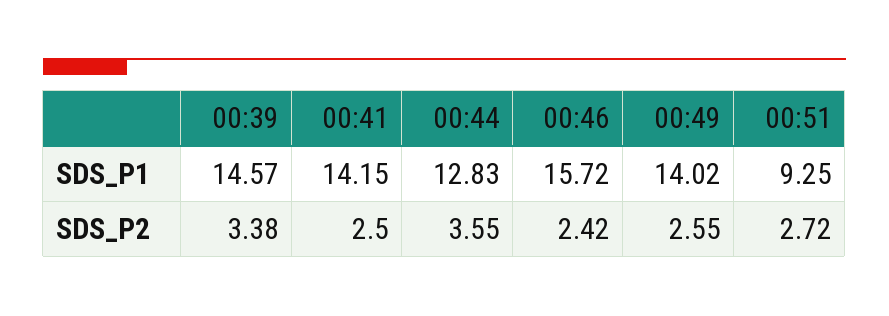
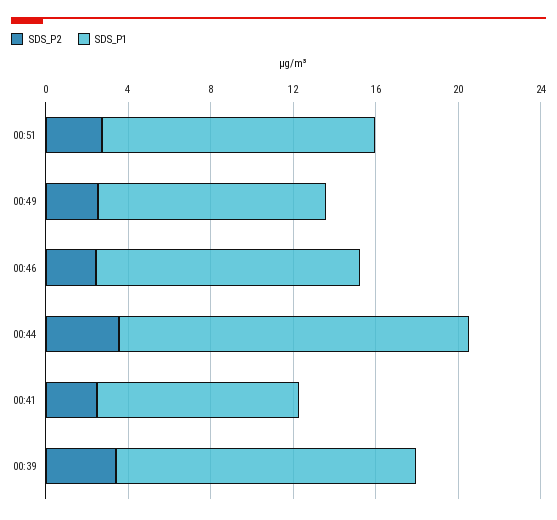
  {
    "SDS_P1": {
      "00:39": 14.57,
-     "00:41": 14.15,
+     "00:41": 10,
-     "00:44": 12.83,
+     "00:44": 17,
-     "00:46": 15.72,
+     "00:46": 13,
-     "00:49": 14.02,
+     "00:49": 11,
-     "00:51": 9.25
+     "00:51": 13
    },
    "SDS_P2": {
      "00:39": 3.38,
      "00:41": 2.5,
      "00:44": 3.55,
      "00:46": 2.42,
      "00:49": 2.55,
      "00:51": 2.72
    }
  }

